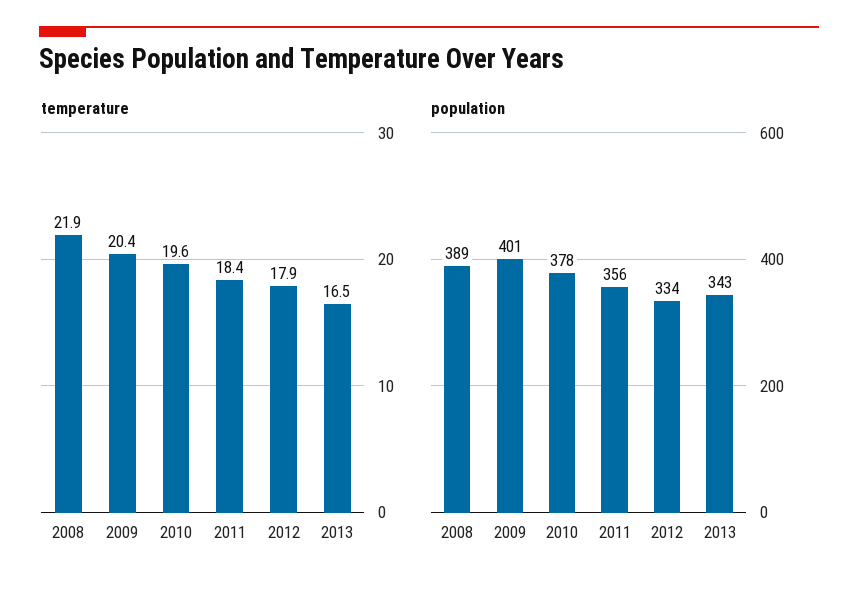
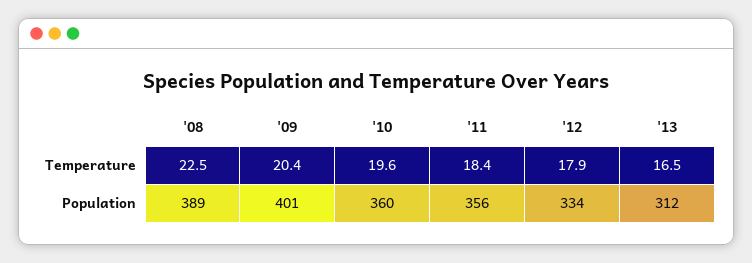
  {
    "temperature": {
-     "2008": 21.9,
+     "2008": 22.5,
      "2009": 20.4,
      "2010": 19.6,
      "2011": 18.4,
      "2012": 17.9,
      "2013": 16.5
    },
    "population": {
      "2008": 389,
      "2009": 401,
-     "2010": 378,
+     "2010": 360,
      "2011": 356,
      "2012": 334,
-     "2013": 343
+     "2013": 312
    }
  }

